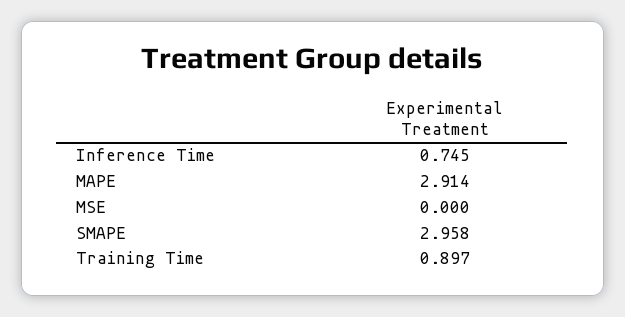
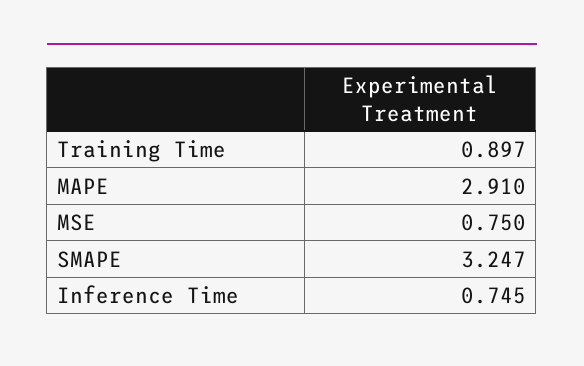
  {
    "Inference Time": 0.745,
-   "MAPE": 2.914,
+   "MAPE": 2.91,
-   "MSE": 0,
+   "MSE": 0.75,
-   "SMAPE": 2.958,
+   "SMAPE": 3.247,
    "Training Time": 0.897
  }

